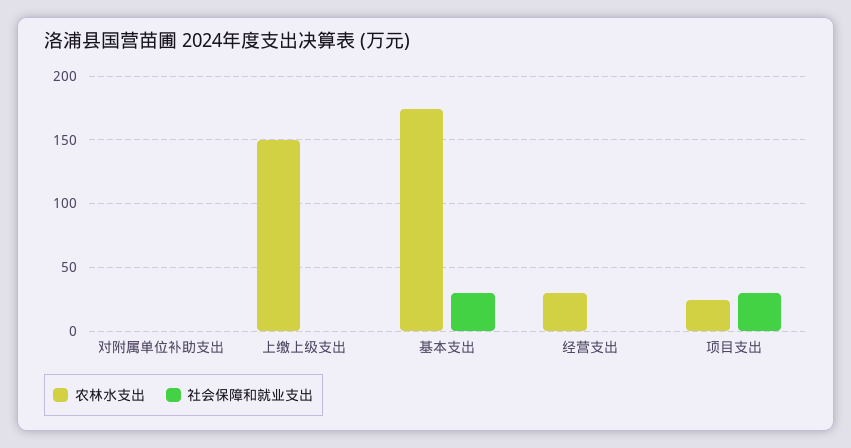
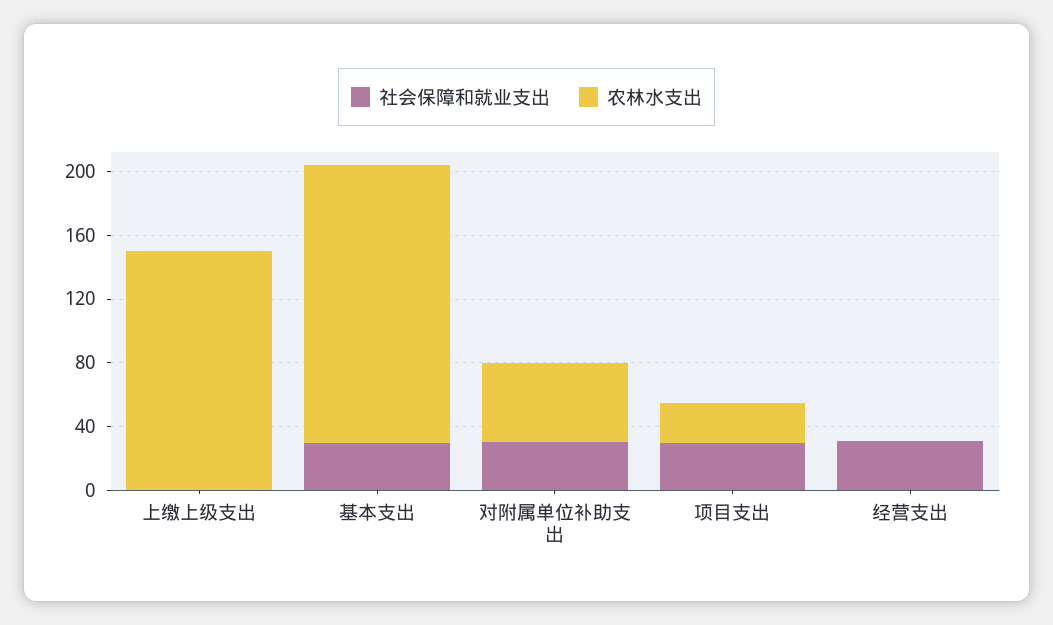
  {
    "农林水支出": {
-     "对附属单位补助支出": 0,
+     "对附属单位补助支出": 50,
      "上缴上级支出": 150,
      "基本支出": 175,
-     "经营支出": 30,
+     "经营支出": 0,
      "项目支出": 25
    },
    "社会保障和就业支出": {
-     "对附属单位补助支出": 0,
+     "对附属单位补助支出": 30,
      "上缴上级支出": 0,
      "基本支出": 30,
-     "经营支出": 0,
+     "经营支出": 30,
      "项目支出": 30
    }
  }

